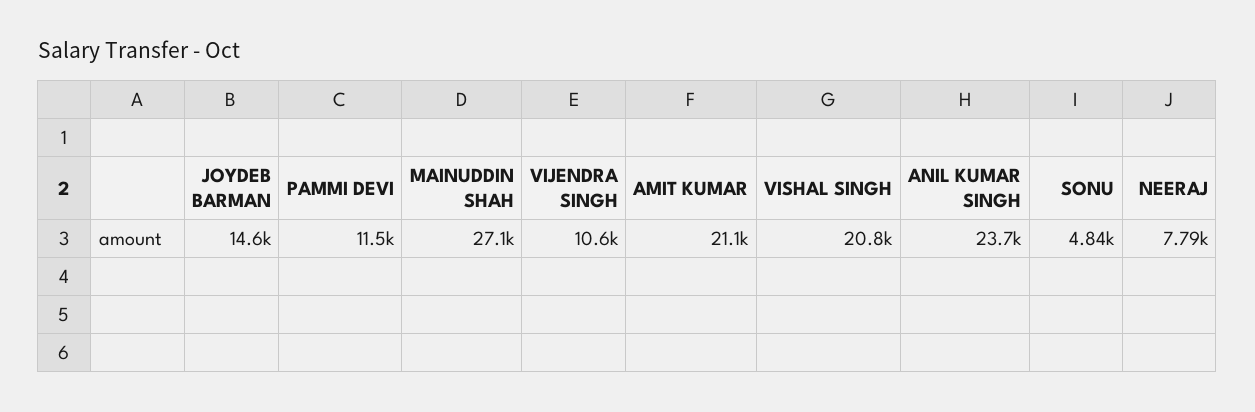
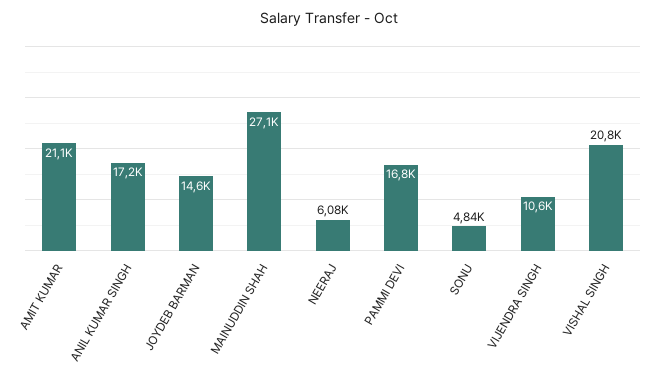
  {
    "JOYDEB BARMAN": 14600,
-   "PAMMI DEVI": 11500,
+   "PAMMI DEVI": 16800,
    "MAINUDDIN SHAH": 27100,
    "VIJENDRA SINGH": 10600,
    "AMIT KUMAR": 21100,
    "VISHAL SINGH": 20800,
-   "ANIL KUMAR SINGH": 23700,
+   "ANIL KUMAR SINGH": 17200,
    "SONU": 4840,
-   "NEERAJ": 7790
+   "NEERAJ": 6080
  }

